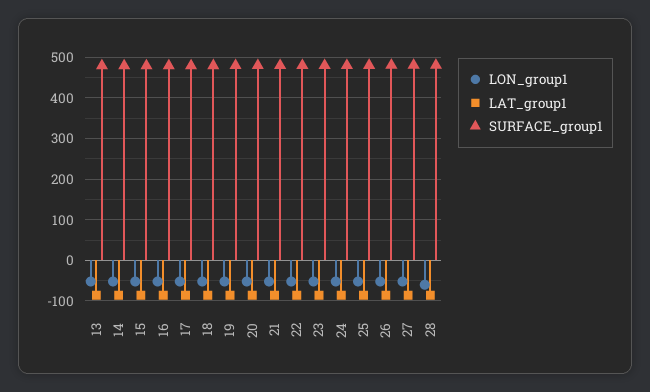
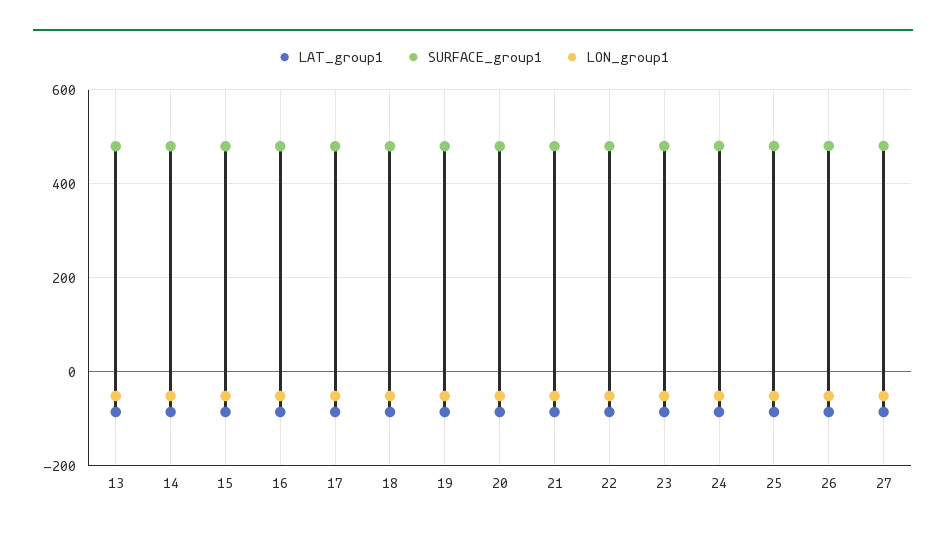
  {
    "LON_group1": {
      "13": -60,
      "14": -60,
      "15": -60,
      "16": -60,
      "17": -60,
      "18": -60,
      "19": -60,
      "20": -60,
      "21": -60,
      "22": -60,
      "23": -60,
      "24": -60,
      "25": -60,
      "26": -60,
-     "27": -60,
+     "27": -60
-     "28": -60
    },
    "LAT_group1": {
      "13": -80,
      "14": -80,
      "15": -80,
      "16": -80,
      "17": -80,
      "18": -80,
      "19": -80,
      "20": -80,
      "21": -80,
      "22": -80,
      "23": -80,
      "24": -80,
      "25": -80,
      "26": -80,
-     "27": -80,
+     "27": -80
-     "28": -80
    },
    "SURFACE_group1": {
      "13": 480,
      "14": 480,
      "15": 480,
      "16": 480,
      "17": 480,
      "18": 480,
      "19": 480,
      "20": 480,
      "21": 480,
      "22": 480,
      "23": 480,
      "24": 480,
      "25": 480,
      "26": 480,
-     "27": 480,
+     "27": 480
-     "28": 480
    }
  }

